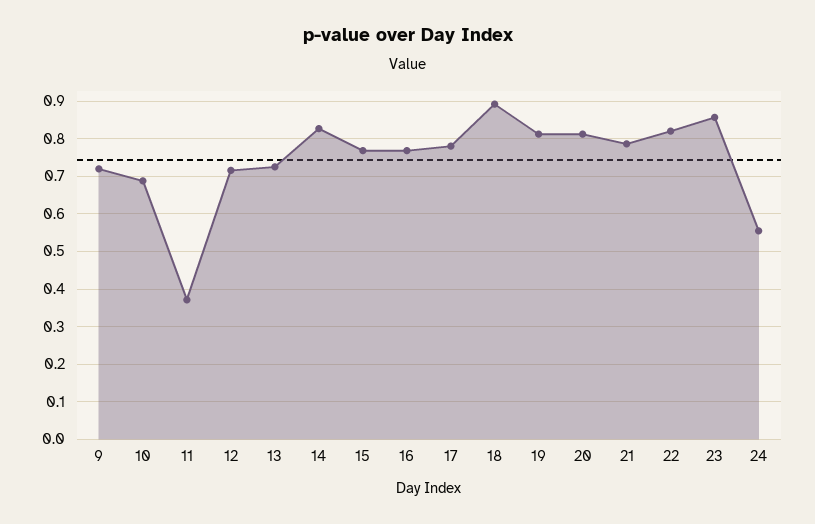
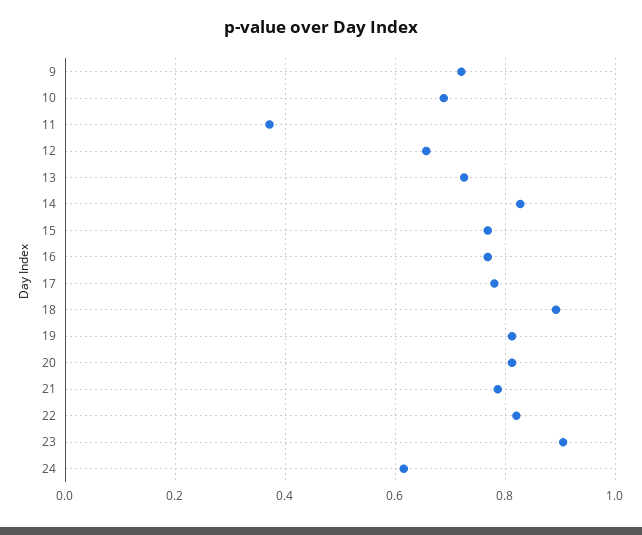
  {
    "9": 0.72,
    "10": 0.68,
    "11": 0.38,
-   "12": 0.72,
+   "12": 0.66,
    "13": 0.72,
    "14": 0.82,
    "15": 0.76,
    "16": 0.76,
    "17": 0.78,
    "18": 0.9,
    "19": 0.82,
    "20": 0.82,
    "21": 0.78,
    "22": 0.82,
-   "23": 0.86,
+   "23": 0.9,
-   "24": 0.56
+   "24": 0.62
  }

